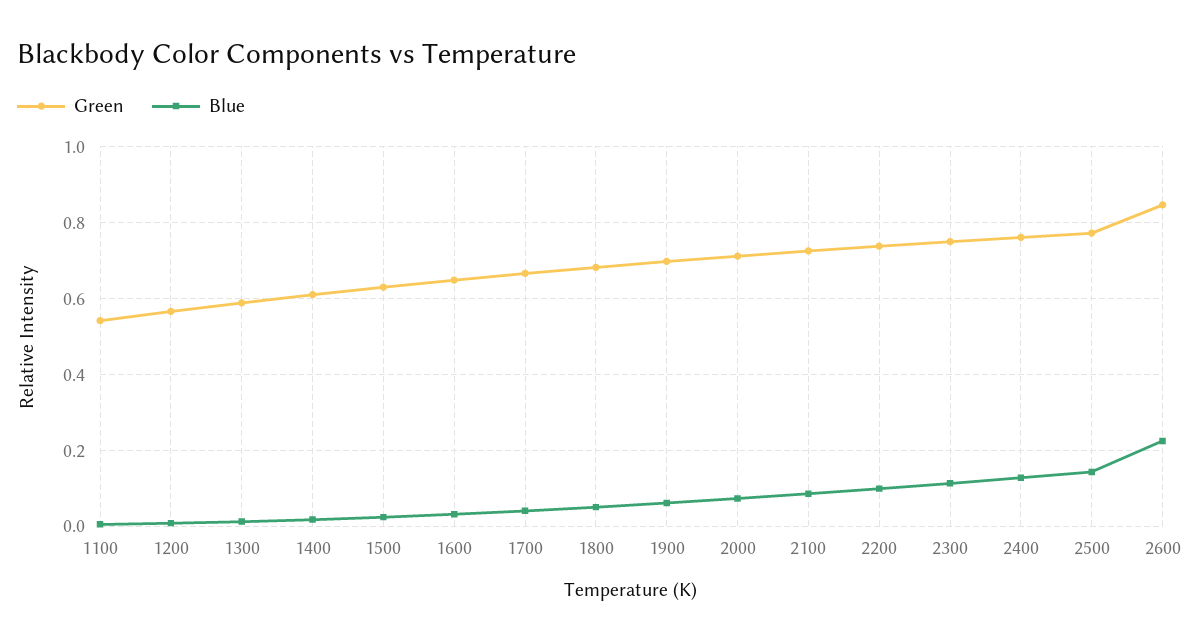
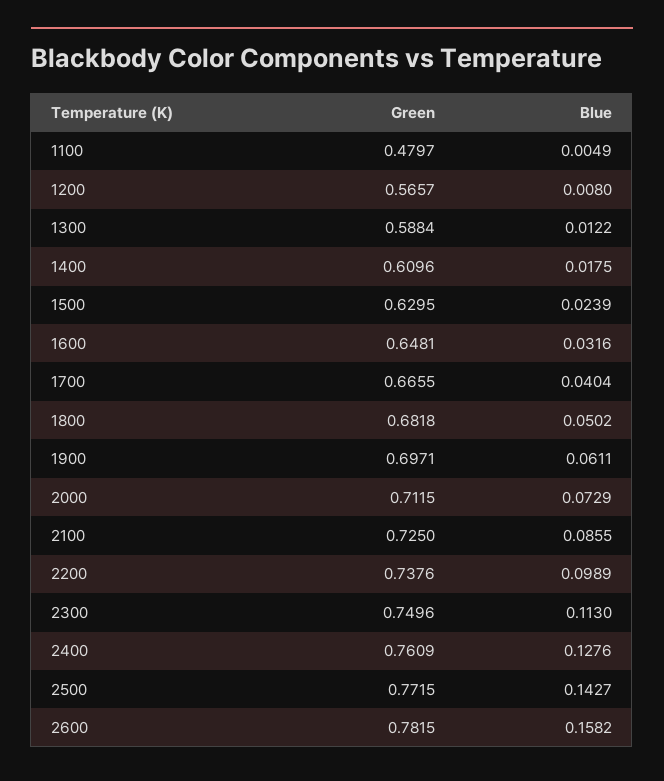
  {
    "Green": {
-     "1100": 0.54,
+     "1100": 0.4797,
      "1200": 0.5657,
      "1300": 0.5884,
      "1400": 0.6096,
      "1500": 0.6295,
      "1600": 0.6481,
      "1700": 0.6655,
      "1800": 0.6818,
      "1900": 0.6971,
      "2000": 0.7115,
      "2100": 0.725,
      "2200": 0.7376,
      "2300": 0.7496,
      "2400": 0.7609,
      "2500": 0.7715,
-     "2600": 0.84
+     "2600": 0.7815
    },
    "Blue": {
      "1100": 0.0049,
      "1200": 0.008,
      "1300": 0.0122,
      "1400": 0.0175,
      "1500": 0.0239,
      "1600": 0.0316,
      "1700": 0.0404,
      "1800": 0.0502,
      "1900": 0.0611,
      "2000": 0.0729,
      "2100": 0.0855,
      "2200": 0.0989,
      "2300": 0.113,
      "2400": 0.1276,
      "2500": 0.1427,
-     "2600": 0.22
+     "2600": 0.1582
    }
  }

